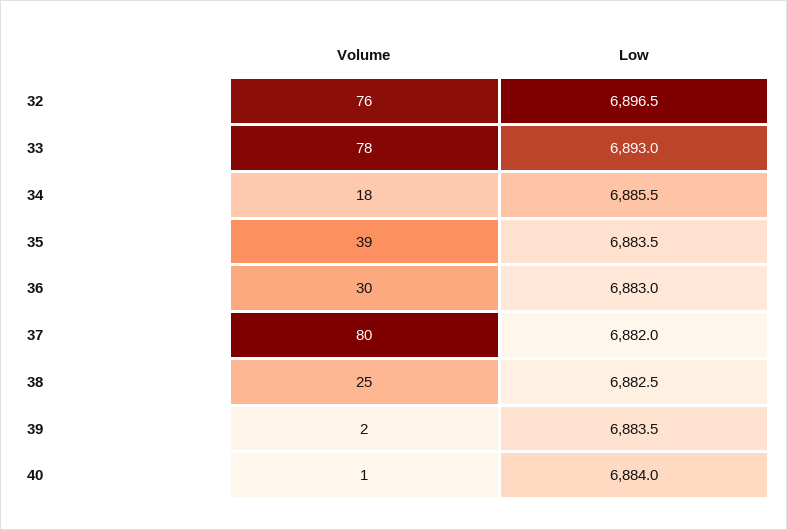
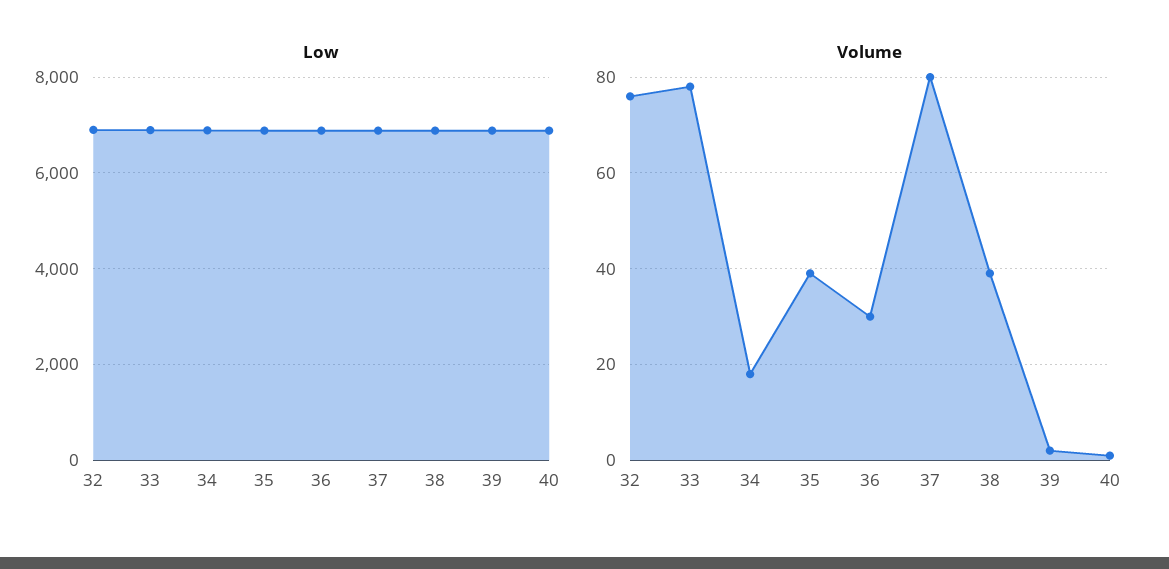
  {
    "Volume": {
      "32": 76,
      "33": 78,
      "34": 18,
      "35": 39,
      "36": 30,
      "37": 80,
-     "38": 25,
+     "38": 40,
      "39": 2,
      "40": 1
    },
    "Low": {
      "32": 6896.5,
      "33": 6893,
      "34": 6885.5,
      "35": 6883.5,
      "36": 6883,
      "37": 6882,
      "38": 6882.5,
      "39": 6883.5,
      "40": 6884
    }
  }

